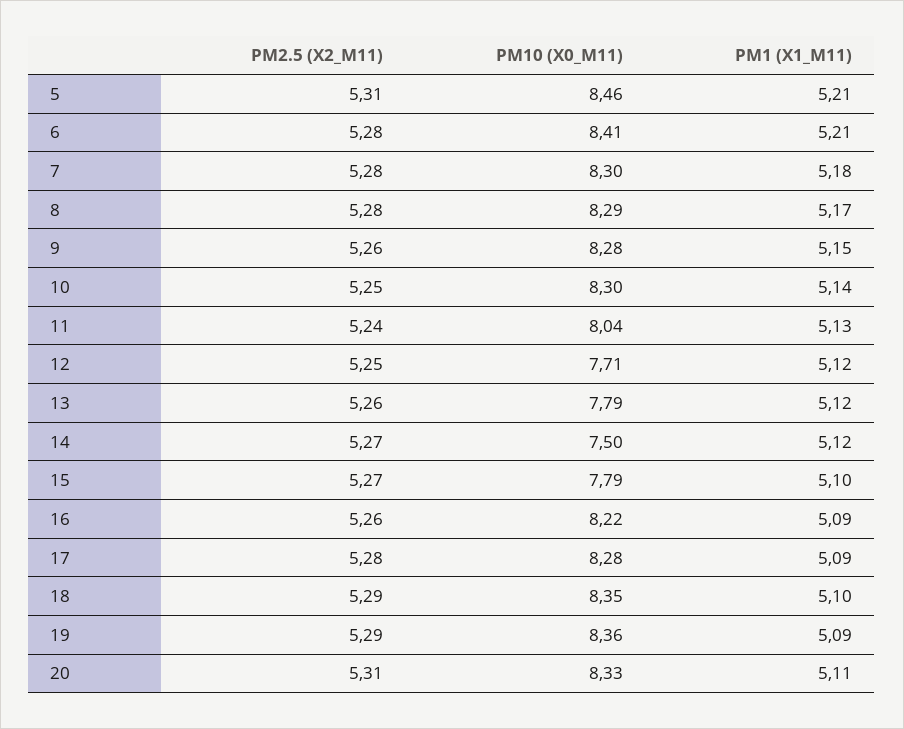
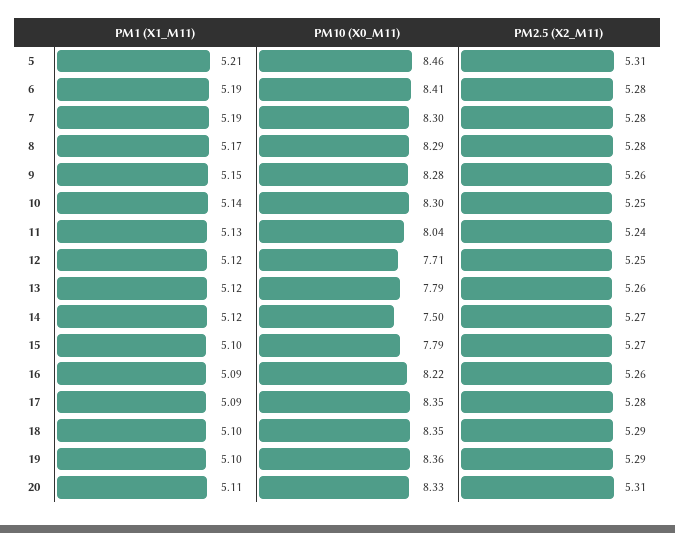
  {
    "PM2.5 (X2_M11)": {
      "5": 5.31,
      "6": 5.28,
      "7": 5.28,
      "8": 5.28,
      "9": 5.26,
      "10": 5.25,
      "11": 5.24,
      "12": 5.25,
      "13": 5.26,
      "14": 5.27,
      "15": 5.27,
      "16": 5.26,
      "17": 5.28,
      "18": 5.29,
      "19": 5.29,
      "20": 5.31
    },
    "PM10 (X0_M11)": {
      "5": 8.46,
      "6": 8.41,
      "7": 8.3,
      "8": 8.29,
      "9": 8.28,
      "10": 8.3,
      "11": 8.04,
      "12": 7.71,
      "13": 7.79,
      "14": 7.5,
      "15": 7.79,
      "16": 8.22,
-     "17": 8.28,
+     "17": 8.35,
      "18": 8.35,
      "19": 8.36,
      "20": 8.33
    },
    "PM1 (X1_M11)": {
      "5": 5.21,
-     "6": 5.21,
+     "6": 5.19,
-     "7": 5.18,
+     "7": 5.19,
      "8": 5.17,
      "9": 5.15,
      "10": 5.14,
      "11": 5.13,
      "12": 5.12,
      "13": 5.12,
      "14": 5.12,
      "15": 5.1,
      "16": 5.09,
      "17": 5.09,
      "18": 5.1,
-     "19": 5.09,
+     "19": 5.1,
      "20": 5.11
    }
  }

